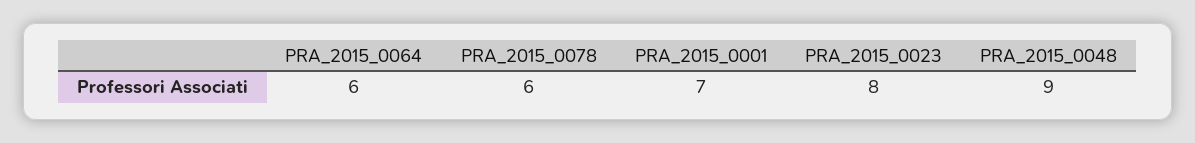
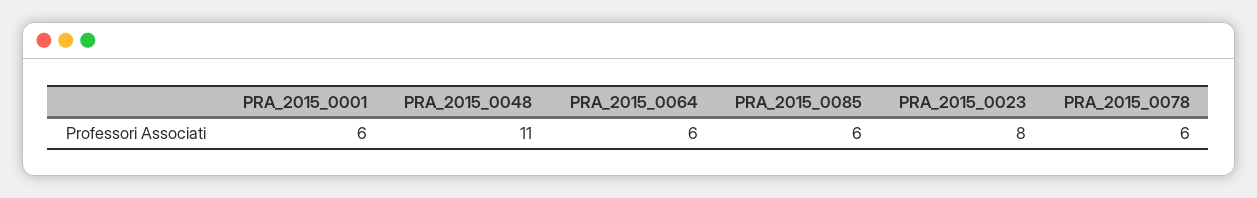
  {
    "PRA_2015_0064": 6,
    "PRA_2015_0078": 6,
-   "PRA_2015_0001": 7,
+   "PRA_2015_0001": 6,
    "PRA_2015_0023": 8,
-   "PRA_2015_0048": 9
+   "PRA_2015_0048": 11,
+   "PRA_2015_0085": 6
  }

